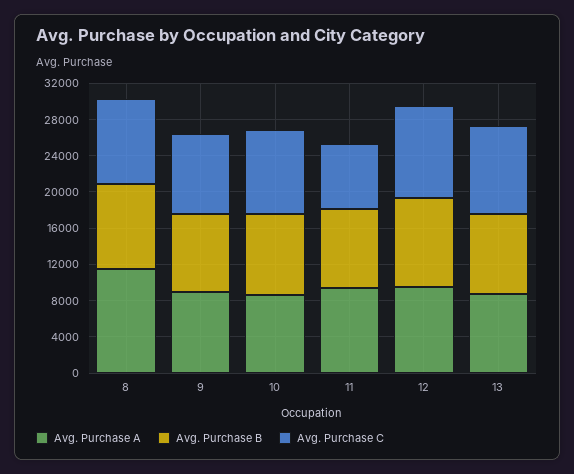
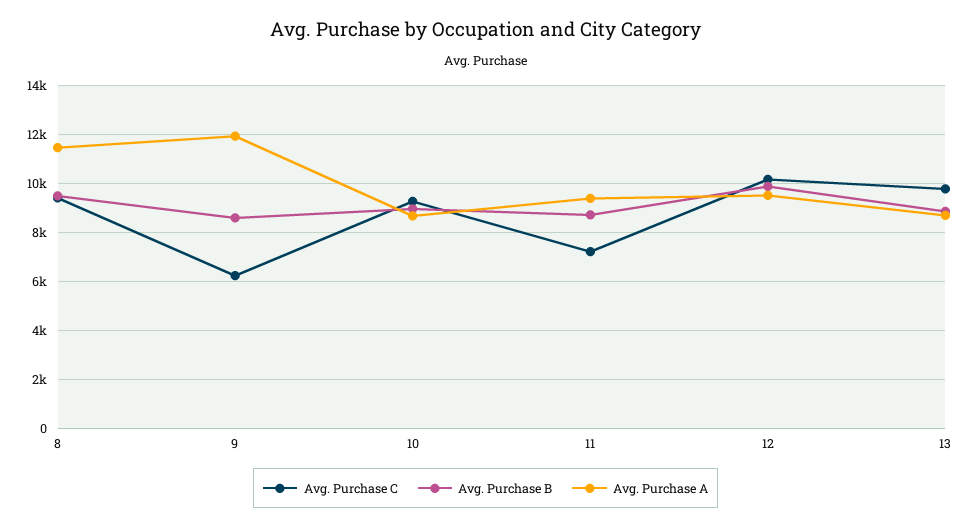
  {
    "Avg. Purchase A": {
      "8": 11500,
-     "9": 9000,
+     "9": 12000,
      "10": 8750,
      "11": 9500,
      "12": 9500,
      "13": 8750
    },
    "Avg. Purchase B": {
      "8": 9500,
      "9": 8500,
      "10": 9000,
      "11": 8750,
      "12": 9750,
      "13": 8750
    },
    "Avg. Purchase C": {
      "8": 9500,
-     "9": 9000,
+     "9": 6250,
      "10": 9250,
      "11": 7250,
      "12": 10250,
      "13": 9750
    }
  }

